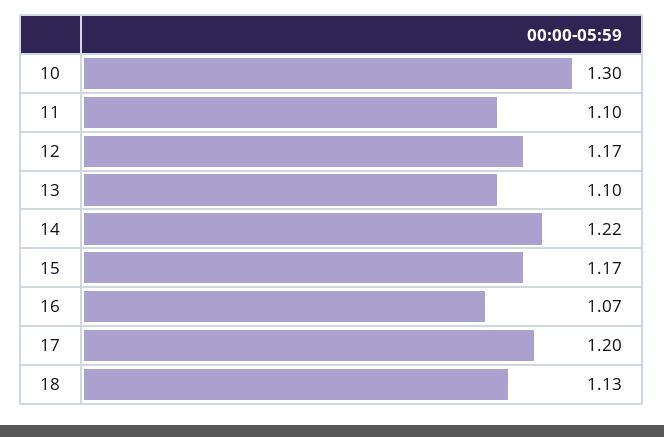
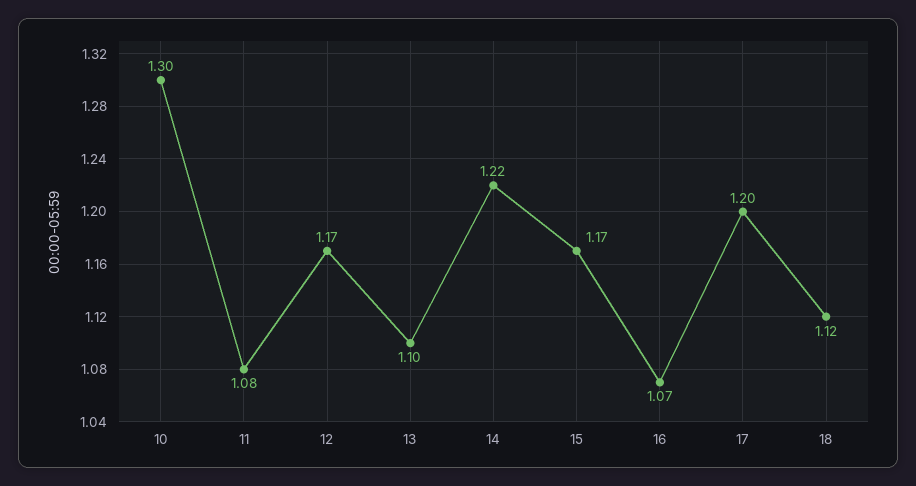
  {
    "10": 1.3,
-   "11": 1.1,
+   "11": 1.08,
    "12": 1.17,
    "13": 1.1,
    "14": 1.22,
    "15": 1.17,
    "16": 1.07,
    "17": 1.2,
-   "18": 1.13
+   "18": 1.12
  }

